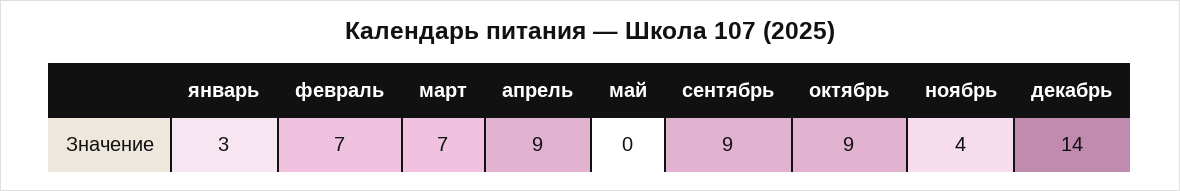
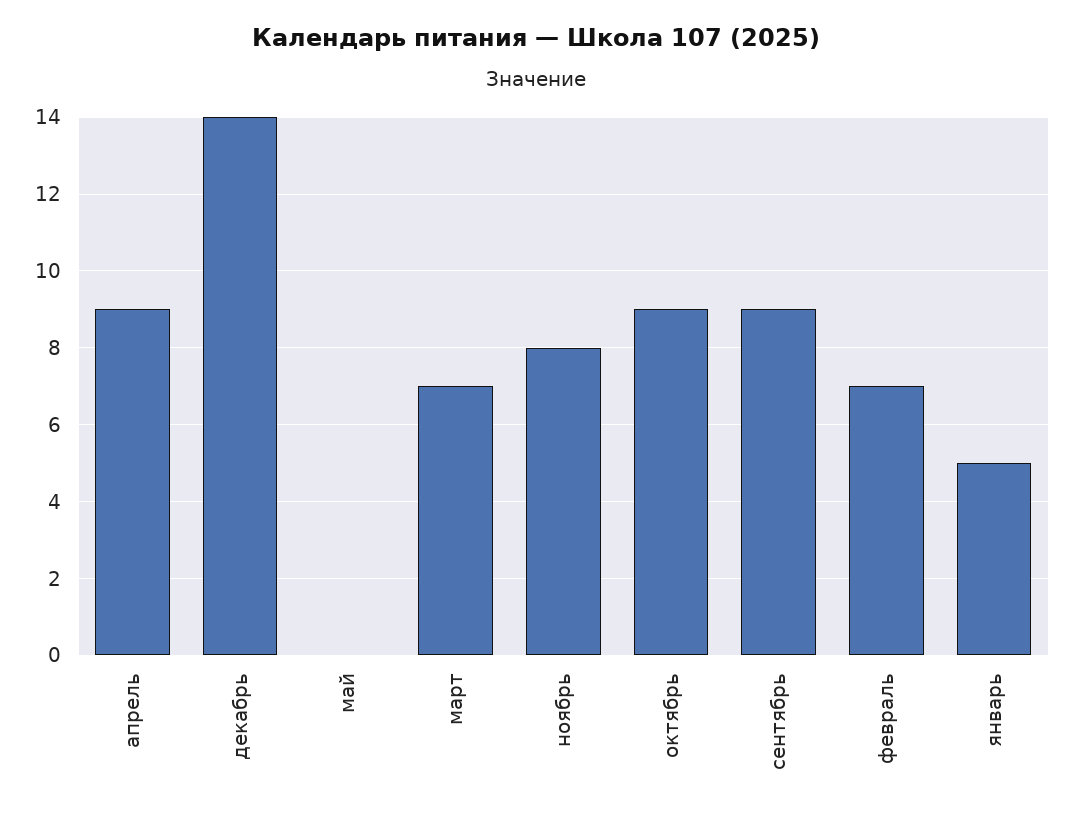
  {
-   "январь": 3,
+   "январь": 5,
    "февраль": 7,
    "март": 7,
    "апрель": 9,
    "май": 0,
    "сентябрь": 9,
    "октябрь": 9,
-   "ноябрь": 4,
+   "ноябрь": 8,
    "декабрь": 14
  }

